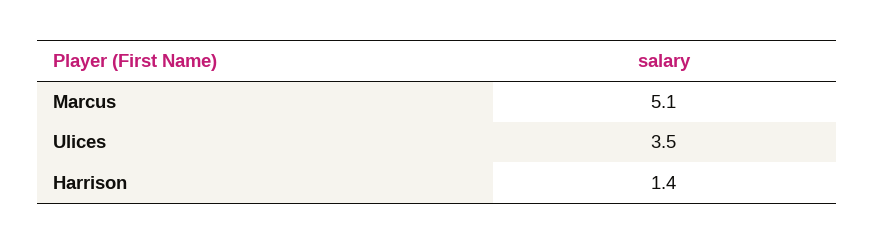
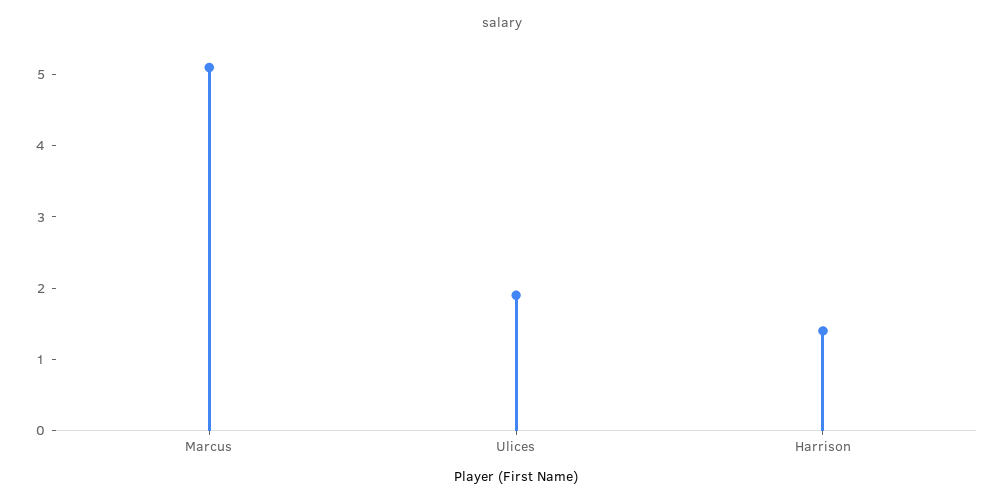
  {
    "Marcus": 5.1,
-   "Ulices": 3.5,
+   "Ulices": 2,
    "Harrison": 1.4
  }

